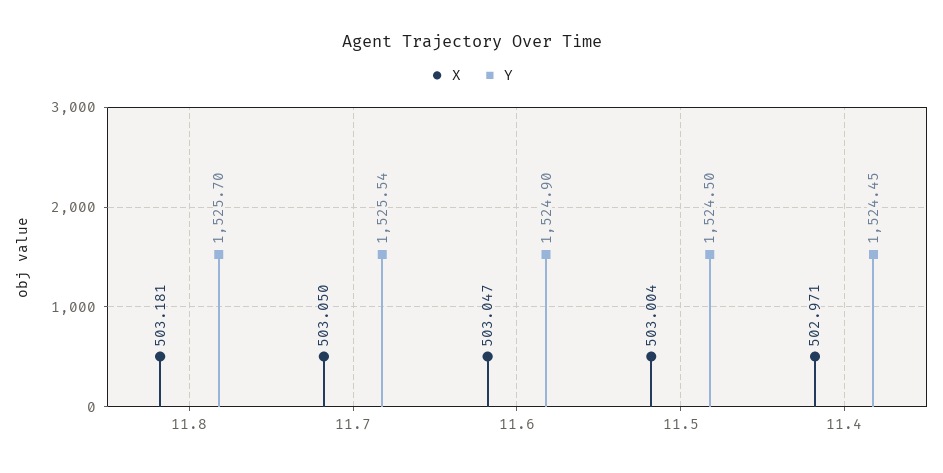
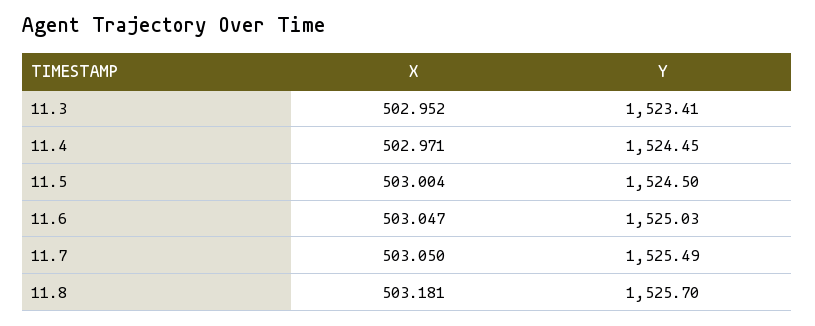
  {
    "X": {
      "11.8": 503.181,
      "11.7": 503.05,
      "11.6": 503.047,
      "11.5": 503.004,
-     "11.4": 502.971
+     "11.4": 502.971,
+     "11.3": 502.952
    },
    "Y": {
      "11.8": 1525.7,
-     "11.7": 1525.54,
+     "11.7": 1525.49,
-     "11.6": 1524.9,
+     "11.6": 1525.03,
      "11.5": 1524.5,
-     "11.4": 1524.45
+     "11.4": 1524.45,
+     "11.3": 1523.41
    }
  }

